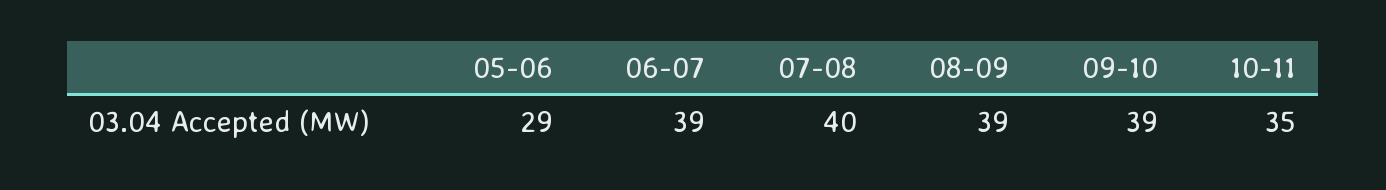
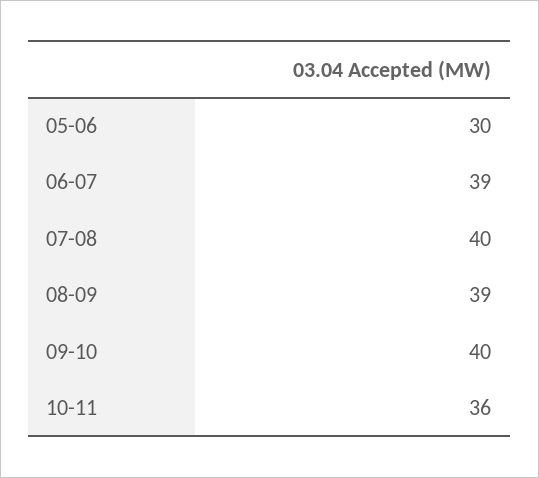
  {
-   "05-06": 29,
+   "05-06": 30,
    "06-07": 39,
    "07-08": 40,
    "08-09": 39,
-   "09-10": 39,
+   "09-10": 40,
-   "10-11": 35
+   "10-11": 36
  }

